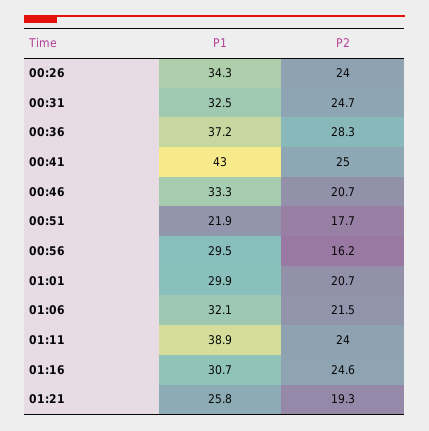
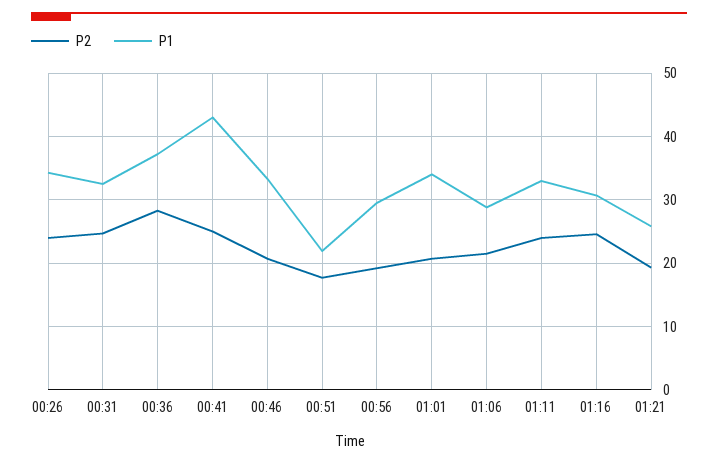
  {
    "P1": {
      "00:26": 34.3,
      "00:31": 32.5,
      "00:36": 37.2,
      "00:41": 43,
      "00:46": 33.3,
      "00:51": 21.9,
      "00:56": 29.5,
-     "01:01": 29.9,
+     "01:01": 34,
-     "01:06": 32.1,
+     "01:06": 29,
-     "01:11": 38.9,
+     "01:11": 33,
      "01:16": 30.7,
      "01:21": 25.8
    },
    "P2": {
      "00:26": 24,
      "00:31": 24.7,
      "00:36": 28.3,
      "00:41": 25,
      "00:46": 20.7,
      "00:51": 17.7,
-     "00:56": 16.2,
+     "00:56": 19,
      "01:01": 20.7,
      "01:06": 21.5,
      "01:11": 24,
      "01:16": 24.6,
      "01:21": 19.3
    }
  }

